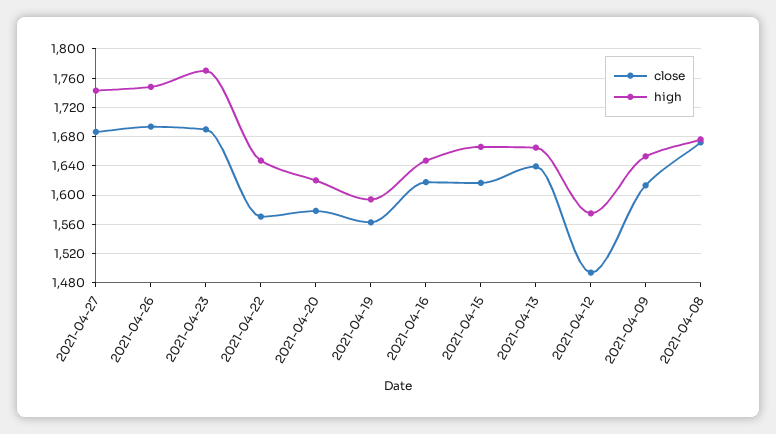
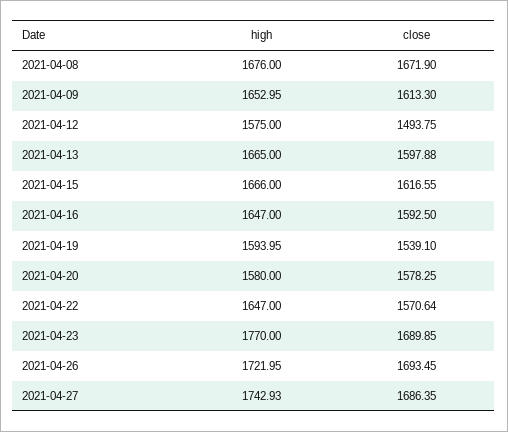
  {
    "close": {
      "2021-04-27": 1686.35,
      "2021-04-26": 1693.45,
      "2021-04-23": 1689.85,
      "2021-04-22": 1570.64,
      "2021-04-20": 1578.25,
-     "2021-04-19": 1560,
+     "2021-04-19": 1539.1,
-     "2021-04-16": 1620,
+     "2021-04-16": 1592.5,
      "2021-04-15": 1616.55,
-     "2021-04-13": 1640,
+     "2021-04-13": 1597.88,
      "2021-04-12": 1493.75,
      "2021-04-09": 1613.3,
      "2021-04-08": 1671.9
    },
    "high": {
      "2021-04-27": 1742.93,
-     "2021-04-26": 1750,
+     "2021-04-26": 1721.95,
      "2021-04-23": 1770,
      "2021-04-22": 1647,
-     "2021-04-20": 1620,
+     "2021-04-20": 1580,
      "2021-04-19": 1593.95,
      "2021-04-16": 1647,
      "2021-04-15": 1666,
      "2021-04-13": 1665,
      "2021-04-12": 1575,
      "2021-04-09": 1652.95,
      "2021-04-08": 1676
    }
  }

